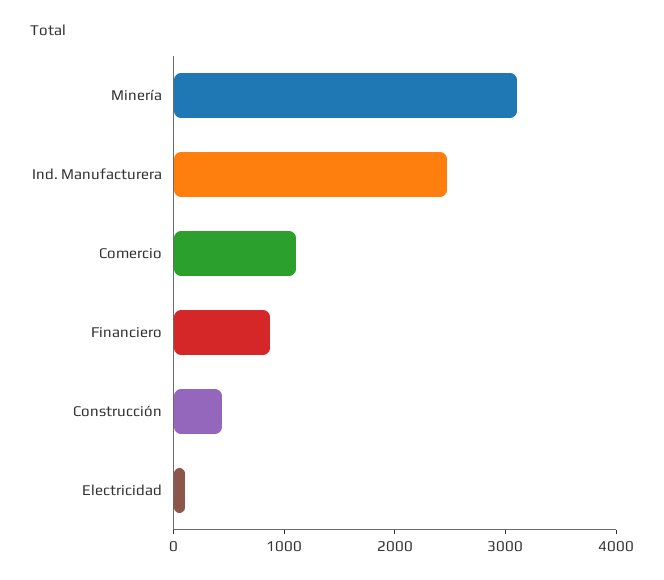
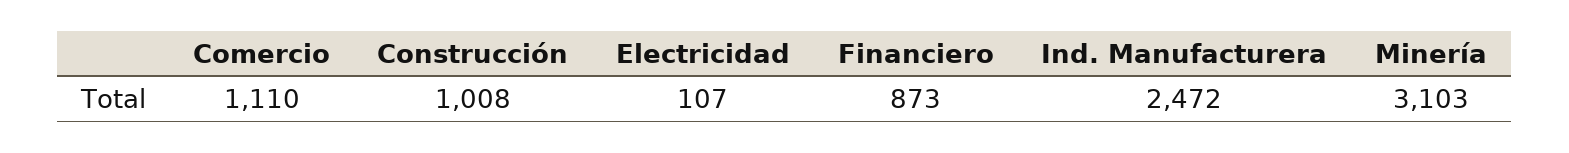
  {
    "Minería": 3103,
    "Ind. Manufacturera": 2472,
    "Comercio": 1110,
    "Financiero": 873,
-   "Construcción": 400,
+   "Construcción": 1008,
    "Electricidad": 107
  }

